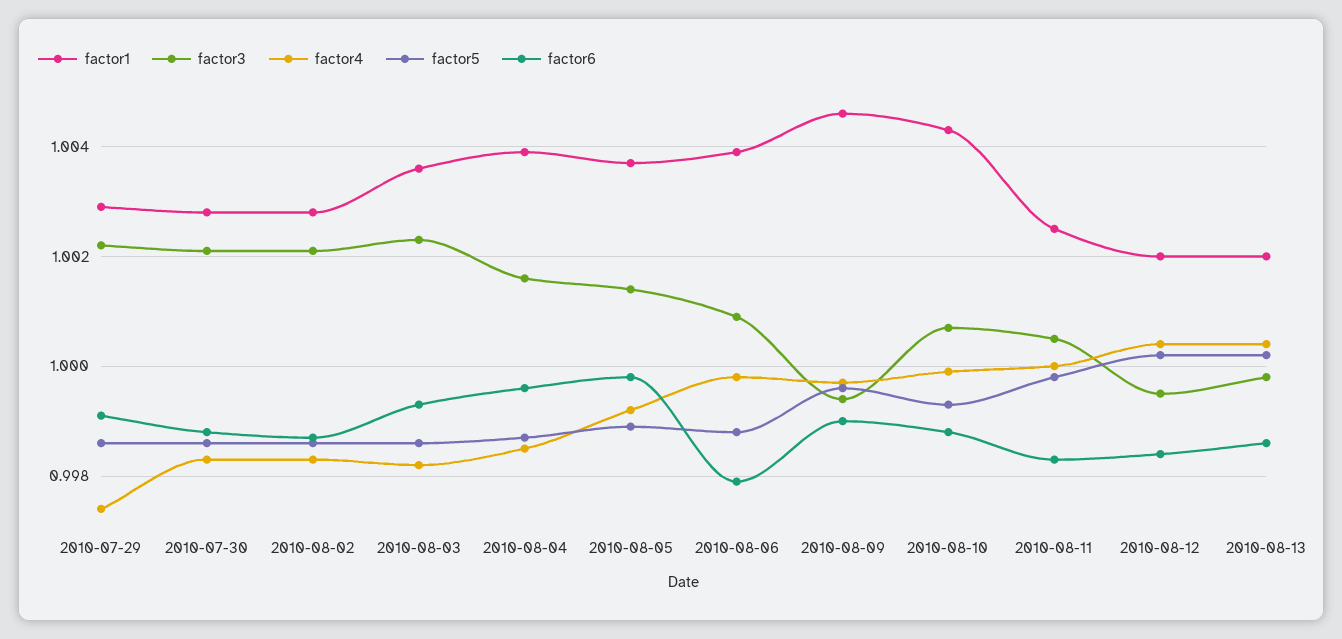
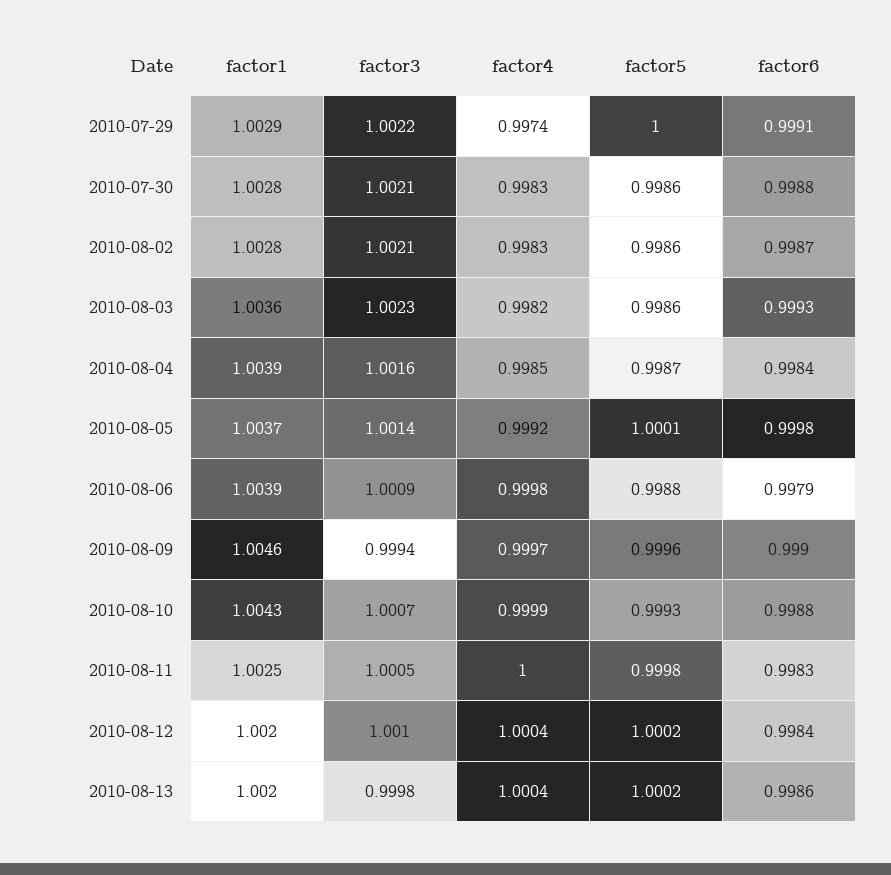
  {
    "factor1": {
      "2010-07-29": 1.0029,
      "2010-07-30": 1.0028,
      "2010-08-02": 1.0028,
      "2010-08-03": 1.0036,
      "2010-08-04": 1.0039,
      "2010-08-05": 1.0037,
      "2010-08-06": 1.0039,
      "2010-08-09": 1.0046,
      "2010-08-10": 1.0043,
      "2010-08-11": 1.0025,
      "2010-08-12": 1.002,
      "2010-08-13": 1.002
    },
    "factor3": {
      "2010-07-29": 1.0022,
      "2010-07-30": 1.0021,
      "2010-08-02": 1.0021,
      "2010-08-03": 1.0023,
      "2010-08-04": 1.0016,
      "2010-08-05": 1.0014,
      "2010-08-06": 1.0009,
      "2010-08-09": 0.9994,
      "2010-08-10": 1.0007,
      "2010-08-11": 1.0005,
-     "2010-08-12": 0.9995,
+     "2010-08-12": 1.001,
      "2010-08-13": 0.9998
    },
    "factor4": {
      "2010-07-29": 0.9974,
      "2010-07-30": 0.9983,
      "2010-08-02": 0.9983,
      "2010-08-03": 0.9982,
      "2010-08-04": 0.9985,
      "2010-08-05": 0.9992,
      "2010-08-06": 0.9998,
      "2010-08-09": 0.9997,
      "2010-08-10": 0.9999,
      "2010-08-11": 1,
      "2010-08-12": 1.0004,
      "2010-08-13": 1.0004
    },
    "factor5": {
-     "2010-07-29": 0.9985,
+     "2010-07-29": 1,
      "2010-07-30": 0.9986,
      "2010-08-02": 0.9986,
      "2010-08-03": 0.9986,
      "2010-08-04": 0.9987,
-     "2010-08-05": 0.999,
+     "2010-08-05": 1.0001,
      "2010-08-06": 0.9988,
      "2010-08-09": 0.9996,
      "2010-08-10": 0.9993,
      "2010-08-11": 0.9998,
      "2010-08-12": 1.0002,
      "2010-08-13": 1.0002
    },
    "factor6": {
      "2010-07-29": 0.9991,
      "2010-07-30": 0.9988,
      "2010-08-02": 0.9987,
      "2010-08-03": 0.9993,
-     "2010-08-04": 0.9995,
+     "2010-08-04": 0.9984,
      "2010-08-05": 0.9998,
      "2010-08-06": 0.9979,
      "2010-08-09": 0.999,
      "2010-08-10": 0.9988,
      "2010-08-11": 0.9983,
      "2010-08-12": 0.9984,
      "2010-08-13": 0.9986
    }
  }

